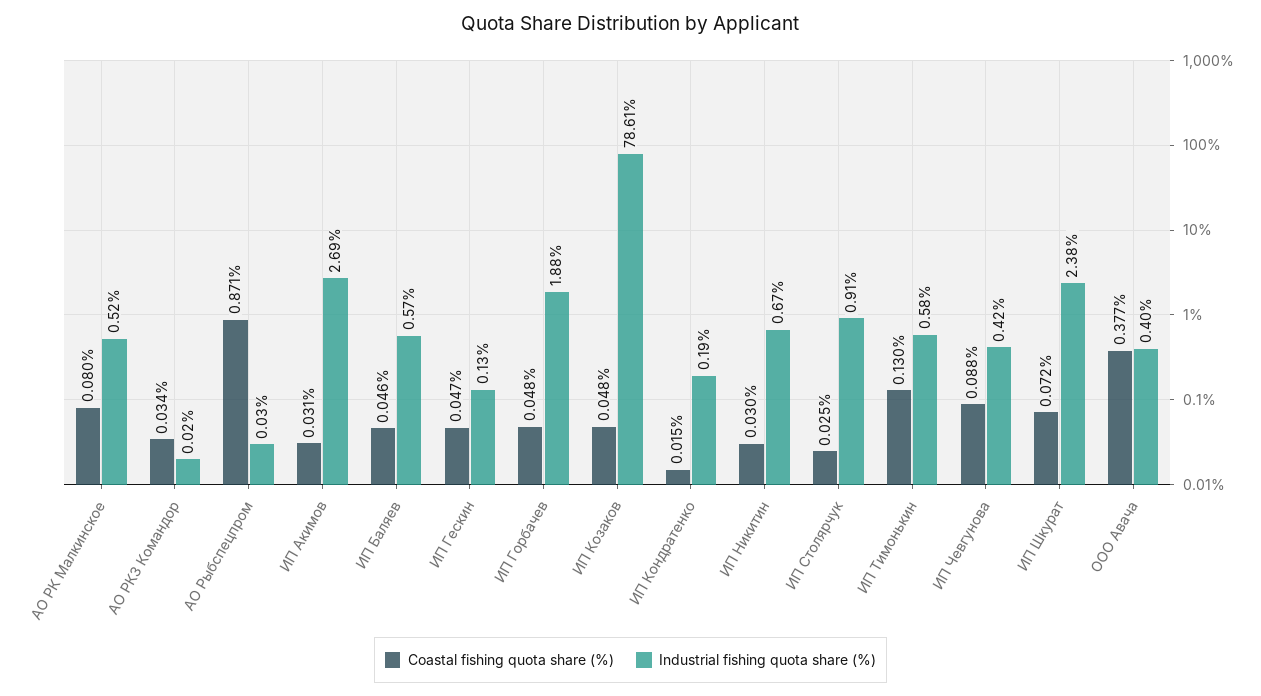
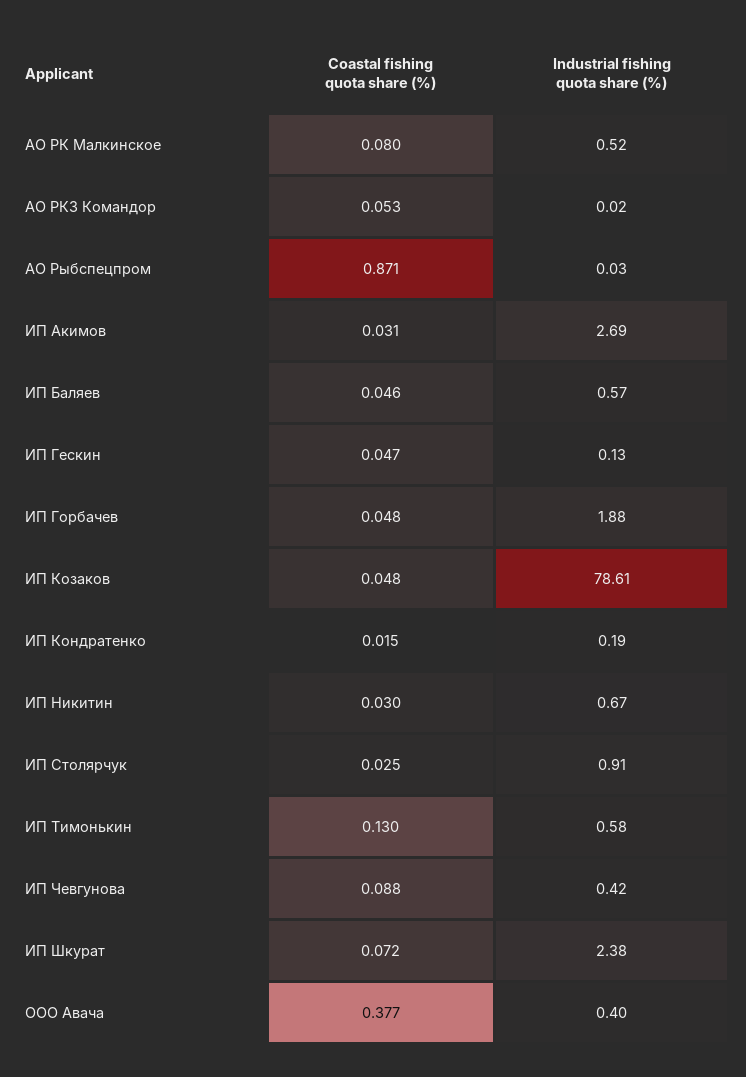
  {
    "Coastal fishing quota share (%)": {
      "АО РК Малкинское": 0.08,
-     "АО РКЗ Командор": 0.034,
+     "АО РКЗ Командор": 0.053,
      "АО Рыбспецпром": 0.871,
      "ИП Акимов": 0.031,
      "ИП Баляев": 0.046,
      "ИП Гескин": 0.047,
      "ИП Горбачев": 0.048,
      "ИП Козаков": 0.048,
      "ИП Кондратенко": 0.015,
      "ИП Никитин": 0.03,
      "ИП Столярчук": 0.025,
      "ИП Тимонькин": 0.13,
      "ИП Чевгунова": 0.088,
      "ИП Шкурат": 0.072,
      "ООО Авача": 0.377
    },
    "Industrial fishing quota share (%)": {
      "АО РК Малкинское": 0.52,
      "АО РКЗ Командор": 0.02,
      "АО Рыбспецпром": 0.03,
      "ИП Акимов": 2.69,
      "ИП Баляев": 0.57,
      "ИП Гескин": 0.13,
      "ИП Горбачев": 1.88,
      "ИП Козаков": 78.61,
      "ИП Кондратенко": 0.19,
      "ИП Никитин": 0.67,
      "ИП Столярчук": 0.91,
      "ИП Тимонькин": 0.58,
      "ИП Чевгунова": 0.42,
      "ИП Шкурат": 2.38,
      "ООО Авача": 0.4
    }
  }

